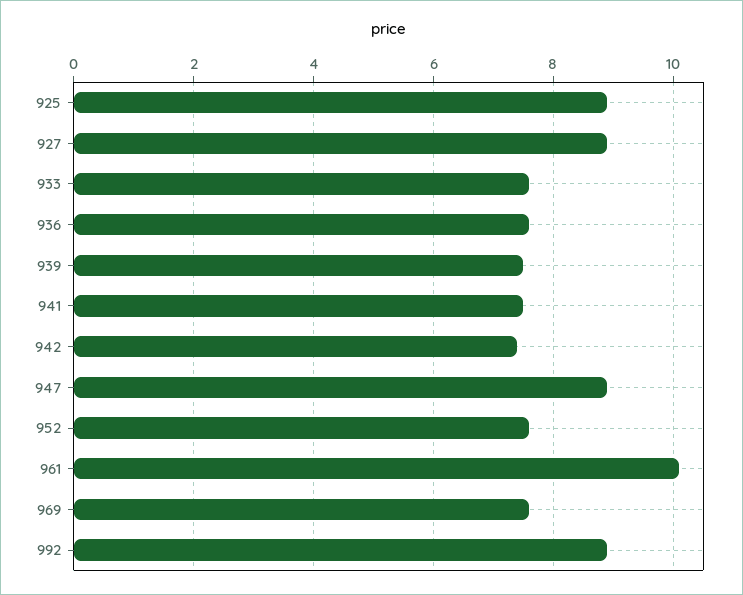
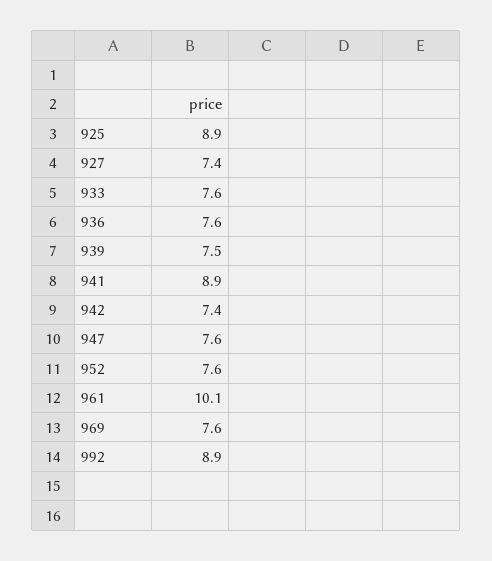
  {
    "925": 8.9,
-   "927": 9,
+   "927": 7.4,
    "933": 7.6,
    "936": 7.6,
    "939": 7.5,
-   "941": 7.5,
+   "941": 8.9,
    "942": 7.4,
-   "947": 9,
+   "947": 7.6,
    "952": 7.6,
    "961": 10.1,
    "969": 7.6,
    "992": 8.9
  }

